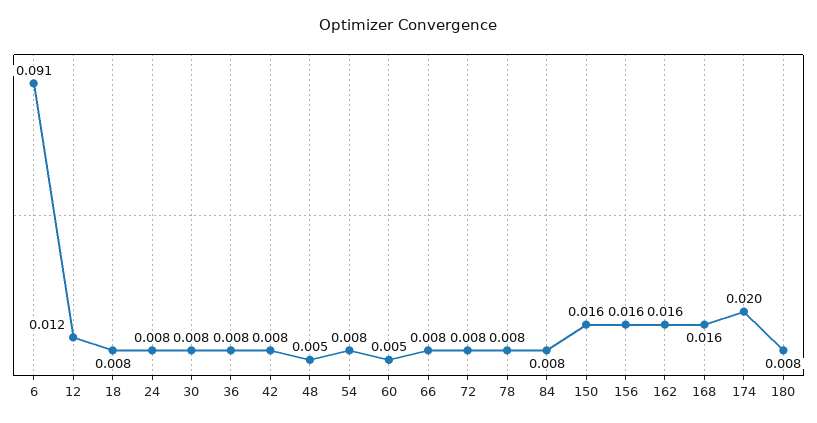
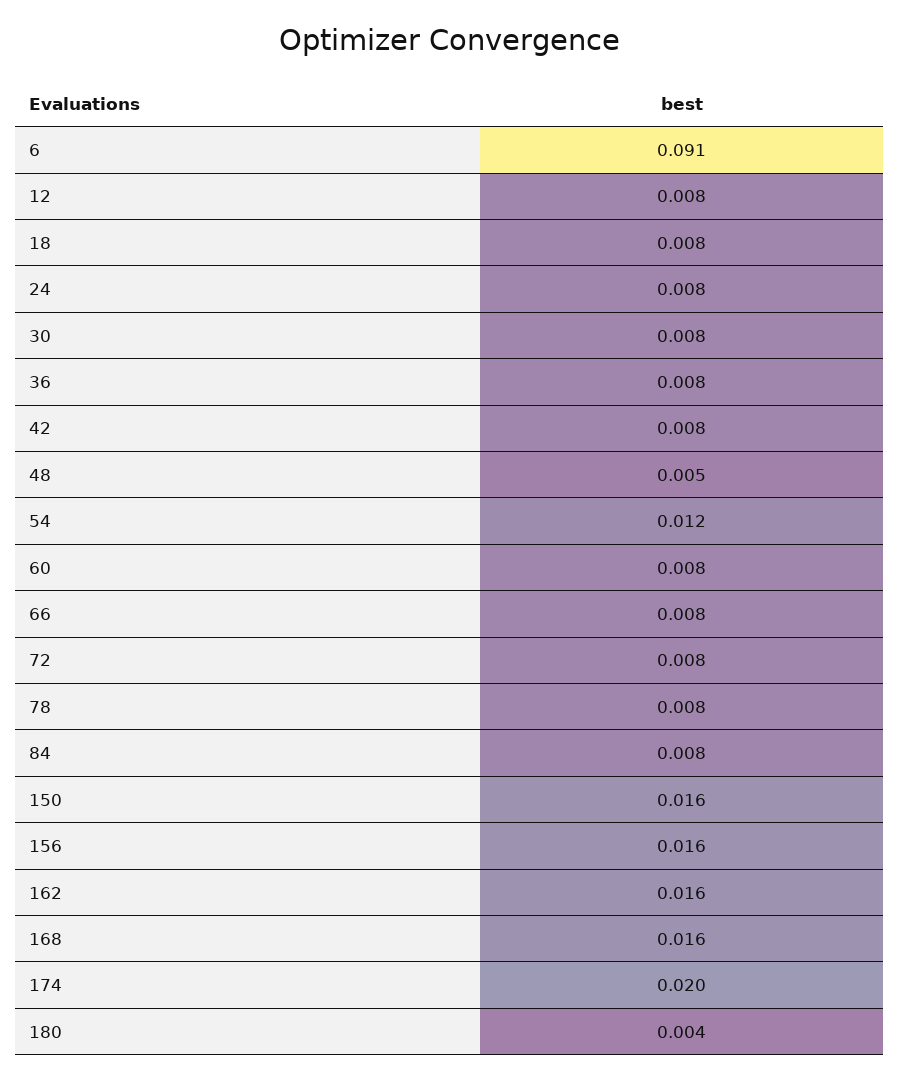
  {
    "6": 0.091,
-   "12": 0.012,
+   "12": 0.008,
    "18": 0.008,
    "24": 0.008,
    "30": 0.008,
    "36": 0.008,
    "42": 0.008,
    "48": 0.005,
-   "54": 0.008,
+   "54": 0.012,
-   "60": 0.005,
+   "60": 0.008,
    "66": 0.008,
    "72": 0.008,
    "78": 0.008,
    "84": 0.008,
    "150": 0.016,
    "156": 0.016,
    "162": 0.016,
    "168": 0.016,
    "174": 0.02,
-   "180": 0.008
+   "180": 0.004
  }

